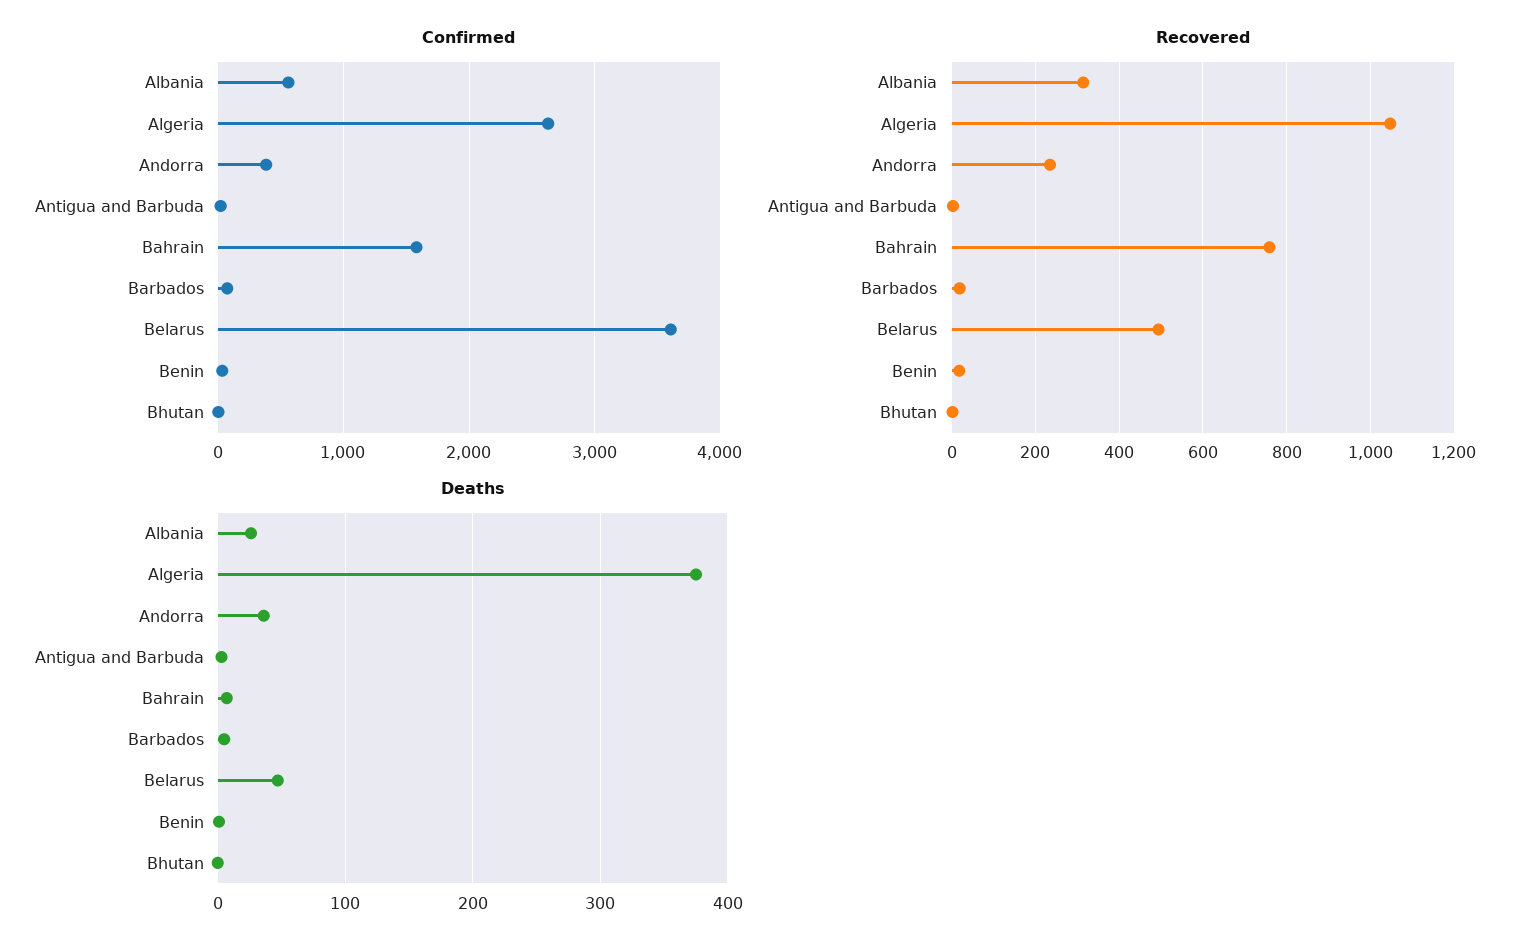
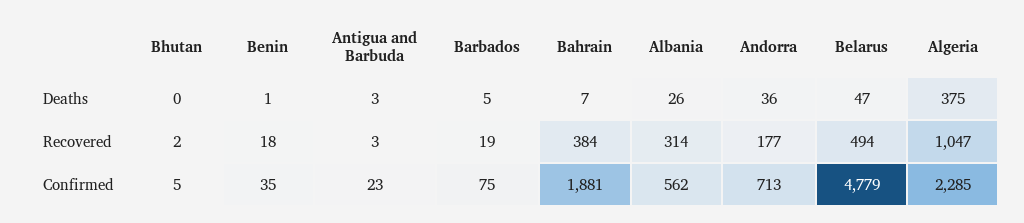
  {
    "Confirmed": {
      "Albania": 562,
-     "Algeria": 2600,
+     "Algeria": 2285,
-     "Andorra": 400,
+     "Andorra": 713,
      "Antigua and Barbuda": 23,
-     "Bahrain": 1600,
+     "Bahrain": 1881,
      "Barbados": 75,
-     "Belarus": 3600,
+     "Belarus": 4779,
      "Benin": 35,
      "Bhutan": 5
    },
    "Recovered": {
      "Albania": 314,
      "Algeria": 1047,
-     "Andorra": 240,
+     "Andorra": 177,
      "Antigua and Barbuda": 3,
-     "Bahrain": 760,
+     "Bahrain": 384,
      "Barbados": 19,
      "Belarus": 494,
      "Benin": 18,
      "Bhutan": 2
    },
    "Deaths": {
      "Albania": 26,
      "Algeria": 375,
      "Andorra": 36,
      "Antigua and Barbuda": 3,
      "Bahrain": 7,
      "Barbados": 5,
      "Belarus": 47,
      "Benin": 1,
      "Bhutan": 0
    }
  }

